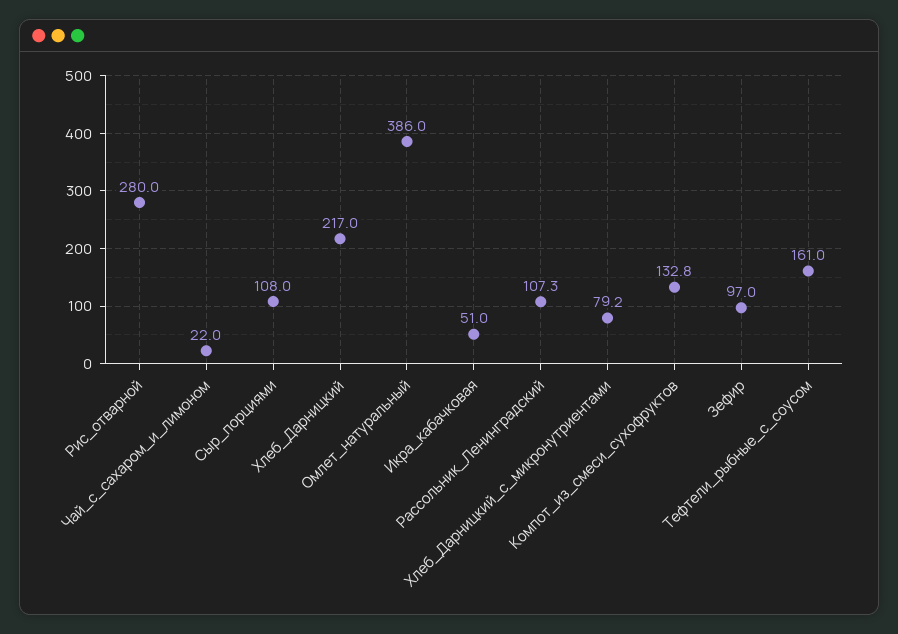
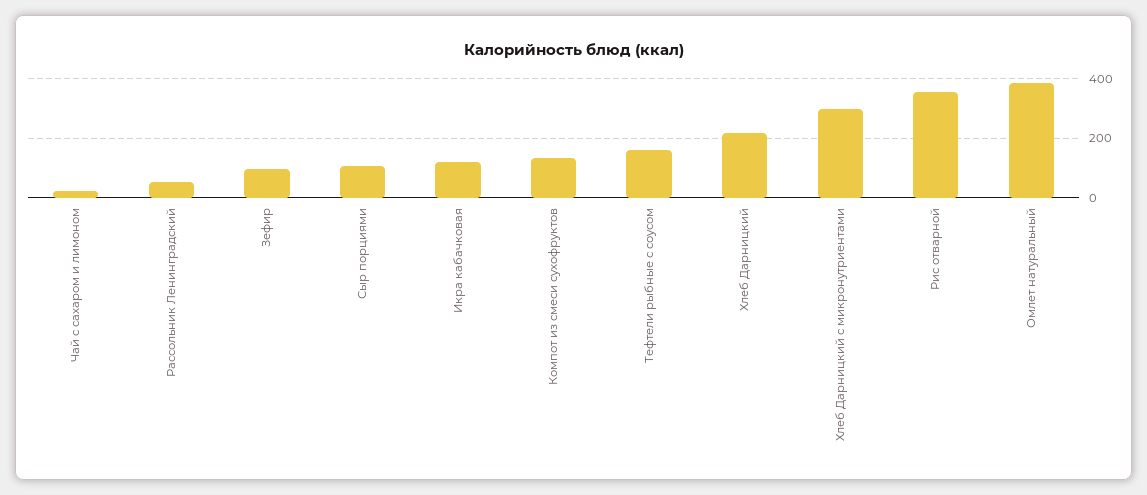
  {
-   "Рис_отварной": 280,
+   "Рис_отварной": 350,
    "Чай_с_сахаром_и_лимоном": 22,
    "Сыр_порциями": 108,
    "Хлеб_Дарницкий": 217,
    "Омлет_натуральный": 386,
-   "Икра_кабачковая": 51,
+   "Икра_кабачковая": 125,
-   "Рассольник_Ленинградский": 107.3,
+   "Рассольник_Ленинградский": 50,
-   "Хлеб_Дарницкий_с_микронутриентами": 79.2,
+   "Хлеб_Дарницкий_с_микронутриентами": 300,
    "Компот_из_смеси_сухофруктов": 132.8,
    "Зефир": 97,
    "Тефтели_рыбные_с_соусом": 161
  }

